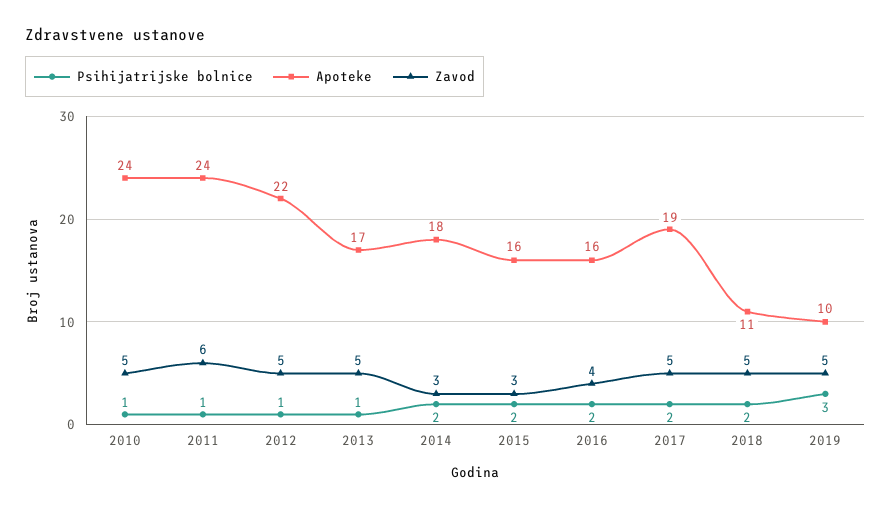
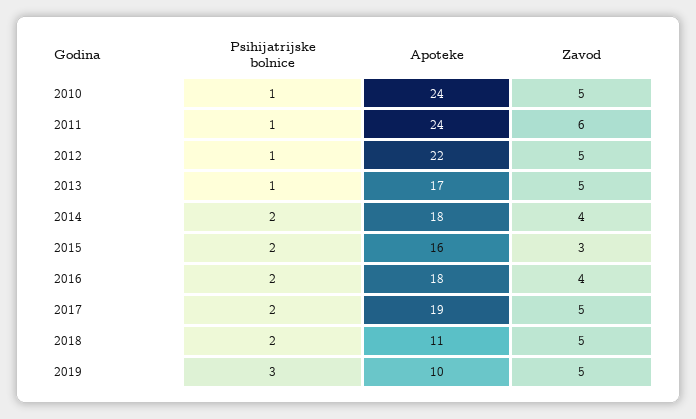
  {
    "Psihijatrijske bolnice": {
      "2010": 1,
      "2011": 1,
      "2012": 1,
      "2013": 1,
      "2014": 2,
      "2015": 2,
      "2016": 2,
      "2017": 2,
      "2018": 2,
      "2019": 3
    },
    "Apoteke": {
      "2010": 24,
      "2011": 24,
      "2012": 22,
      "2013": 17,
      "2014": 18,
      "2015": 16,
-     "2016": 16,
+     "2016": 18,
      "2017": 19,
      "2018": 11,
      "2019": 10
    },
    "Zavod": {
      "2010": 5,
      "2011": 6,
      "2012": 5,
      "2013": 5,
-     "2014": 3,
+     "2014": 4,
      "2015": 3,
      "2016": 4,
      "2017": 5,
      "2018": 5,
      "2019": 5
    }
  }

